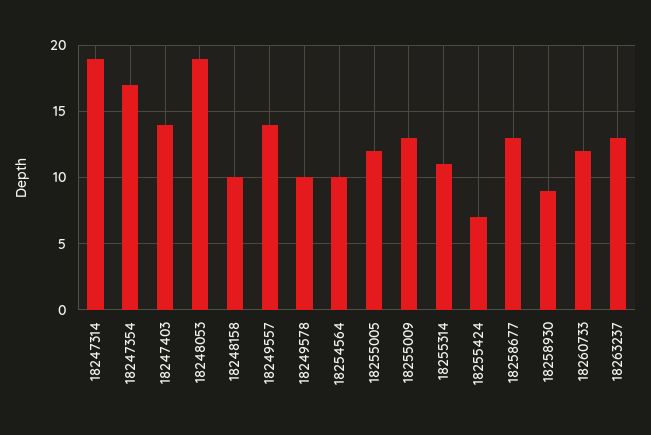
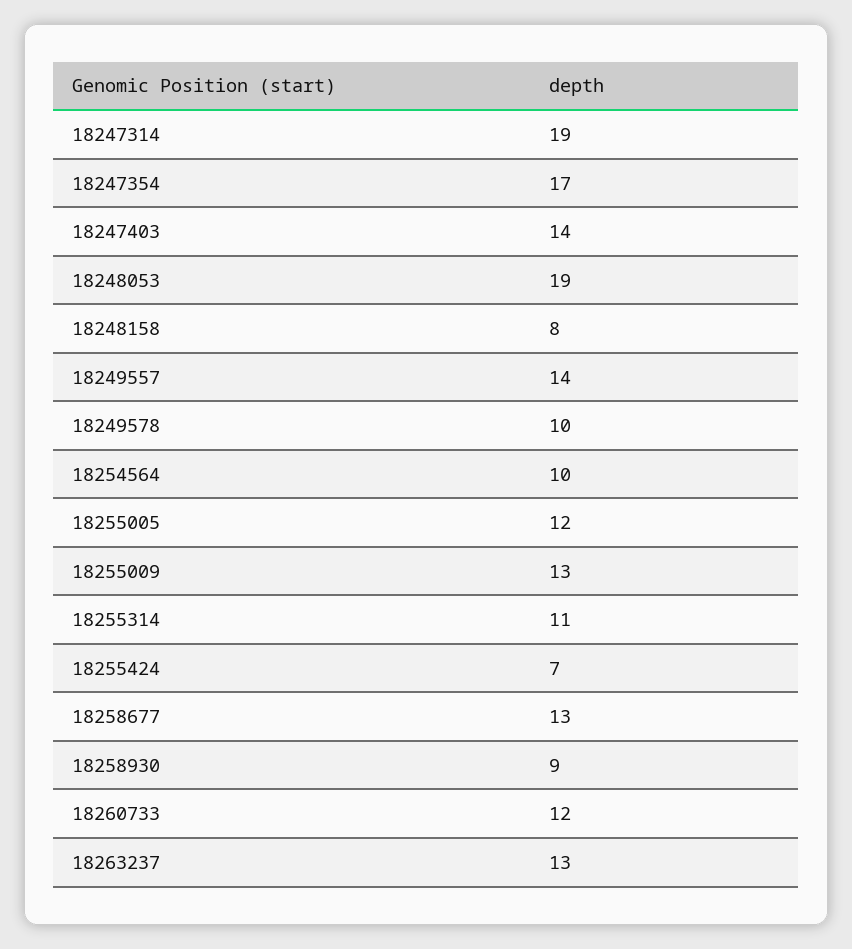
  {
    "18247314": 19,
    "18247354": 17,
    "18247403": 14,
    "18248053": 19,
-   "18248158": 10,
+   "18248158": 8,
    "18249557": 14,
    "18249578": 10,
    "18254564": 10,
    "18255005": 12,
    "18255009": 13,
    "18255314": 11,
    "18255424": 7,
    "18258677": 13,
    "18258930": 9,
    "18260733": 12,
    "18263237": 13
  }

